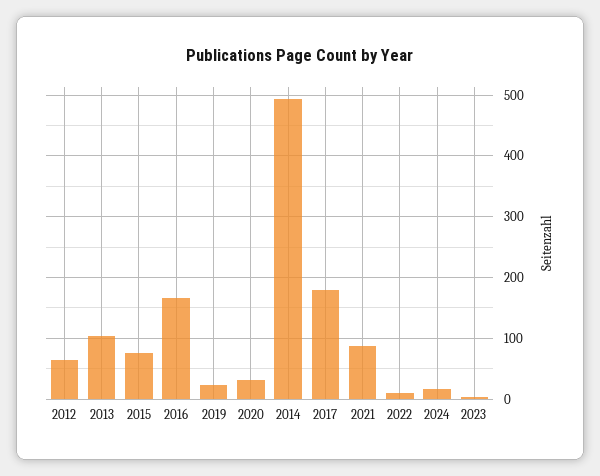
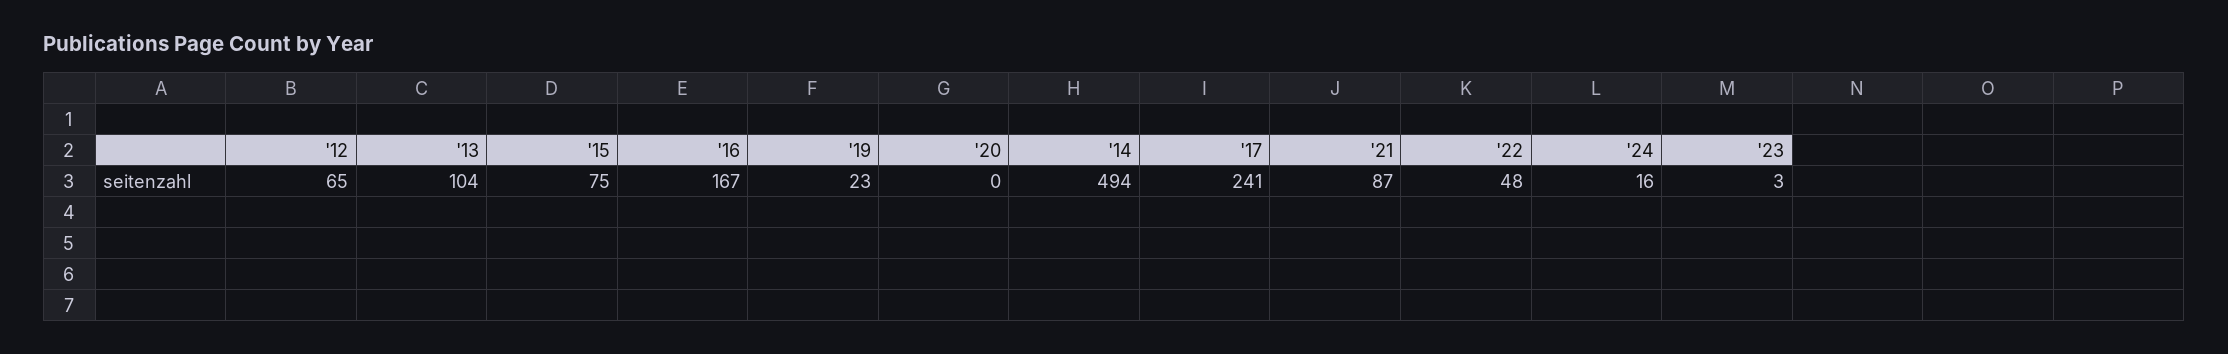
  {
    "2012": 65,
    "2013": 104,
    "2015": 75,
    "2016": 167,
    "2019": 23,
-   "2020": 30,
+   "2020": 0,
    "2014": 494,
-   "2017": 180,
+   "2017": 241,
    "2021": 87,
-   "2022": 10,
+   "2022": 48,
    "2024": 16,
    "2023": 3
  }

